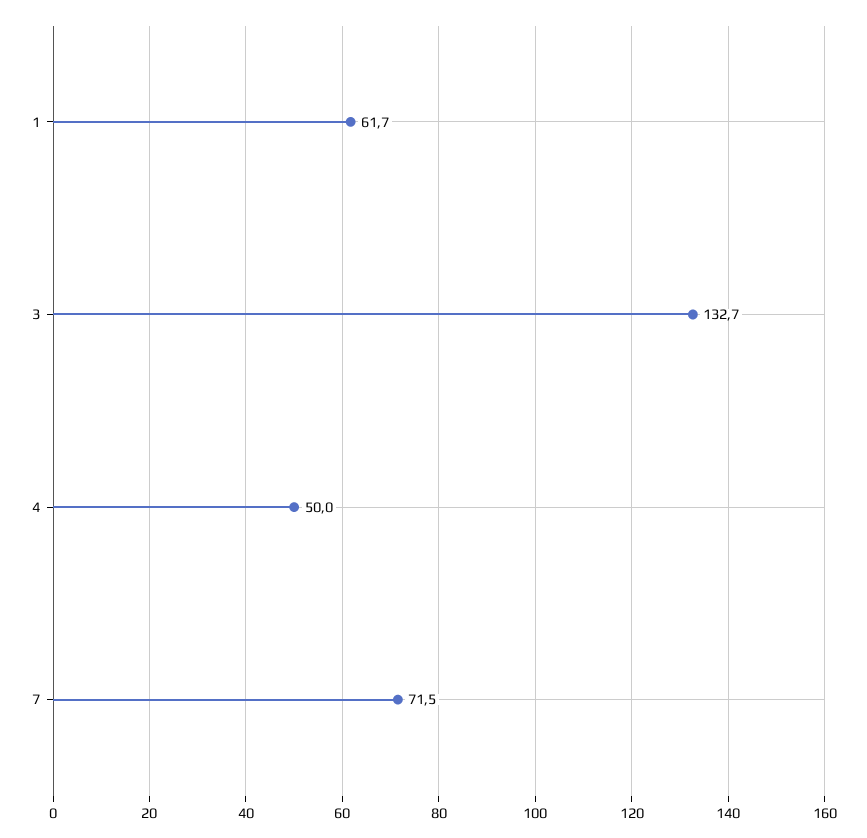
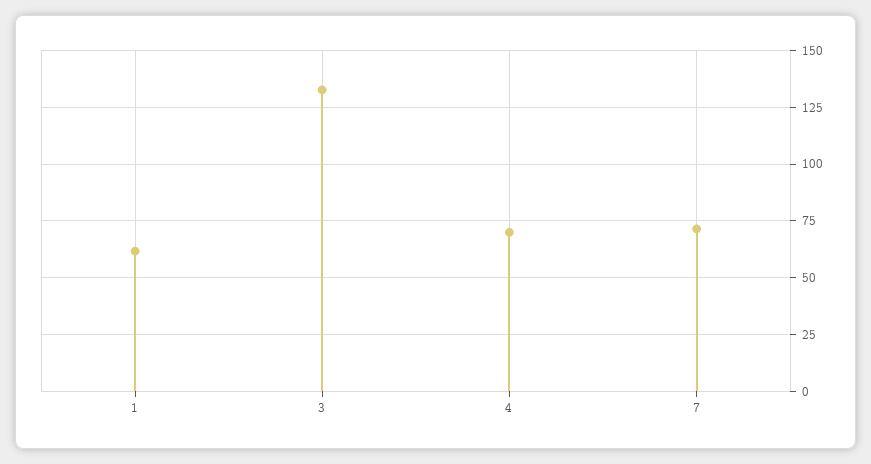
  {
    "1": 61.7,
    "3": 132.7,
-   "4": 50,
+   "4": 70,
    "7": 71.5
  }

